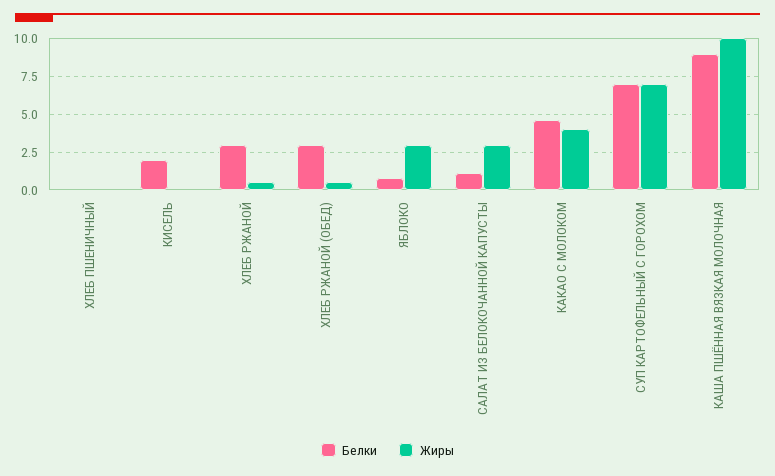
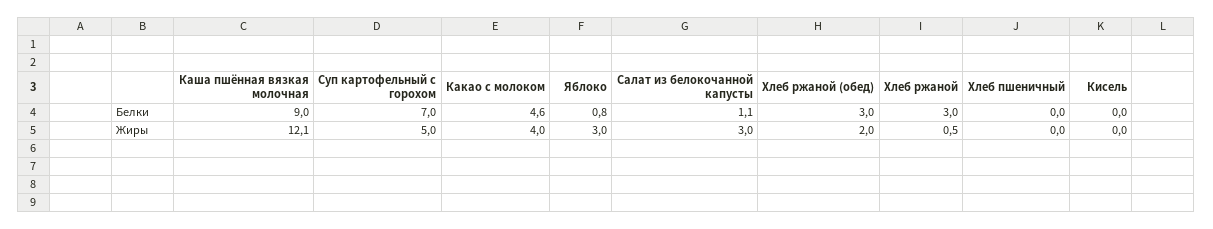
  {
    "Белки": {
      "ХЛЕБ ПШЕНИЧНЫЙ": 0,
-     "КИСЕЛЬ": 2,
+     "КИСЕЛЬ": 0,
      "ХЛЕБ РЖАНОЙ": 3,
      "ХЛЕБ РЖАНОЙ (ОБЕД)": 3,
      "ЯБЛОКО": 0.8,
      "САЛАТ ИЗ БЕЛОКОЧАННОЙ КАПУСТЫ": 1.1,
      "КАКАО С МОЛОКОМ": 4.6,
      "СУП КАРТОФЕЛЬНЫЙ С ГОРОХОМ": 7,
      "КАША ПШЁННАЯ ВЯЗКАЯ МОЛОЧНАЯ": 9
    },
    "Жиры": {
      "ХЛЕБ ПШЕНИЧНЫЙ": 0,
      "КИСЕЛЬ": 0,
      "ХЛЕБ РЖАНОЙ": 0.5,
-     "ХЛЕБ РЖАНОЙ (ОБЕД)": 0.5,
+     "ХЛЕБ РЖАНОЙ (ОБЕД)": 2,
      "ЯБЛОКО": 3,
      "САЛАТ ИЗ БЕЛОКОЧАННОЙ КАПУСТЫ": 3,
      "КАКАО С МОЛОКОМ": 4,
-     "СУП КАРТОФЕЛЬНЫЙ С ГОРОХОМ": 7,
+     "СУП КАРТОФЕЛЬНЫЙ С ГОРОХОМ": 5,
-     "КАША ПШЁННАЯ ВЯЗКАЯ МОЛОЧНАЯ": 10
+     "КАША ПШЁННАЯ ВЯЗКАЯ МОЛОЧНАЯ": 12.1
    }
  }

